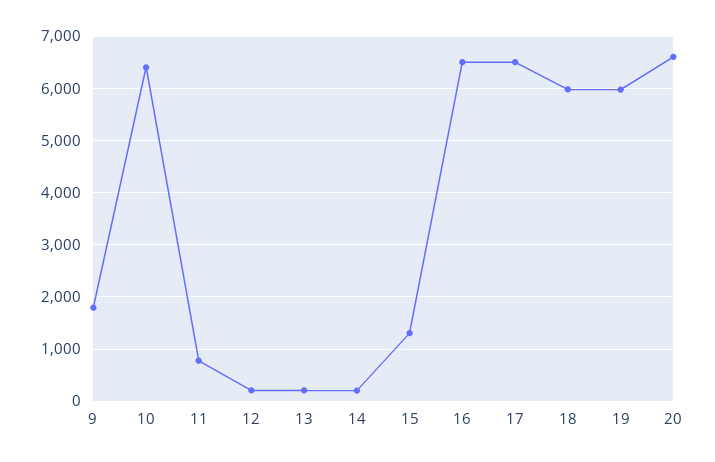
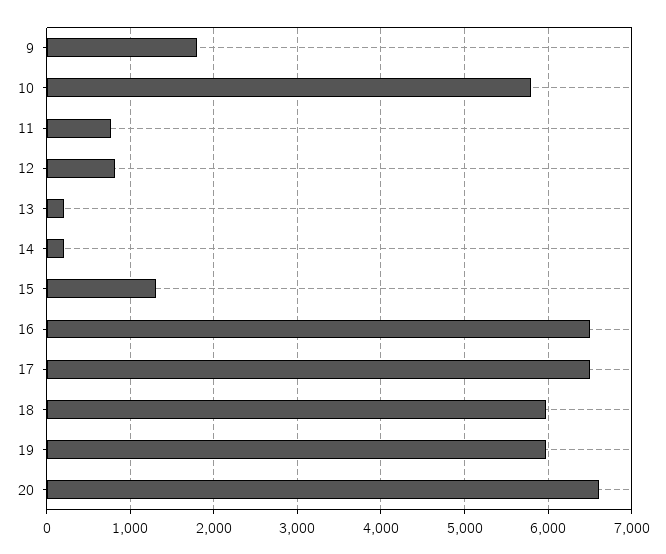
  {
    "9": 1800,
-   "10": 6400,
+   "10": 5800,
    "11": 800,
-   "12": 200,
+   "12": 800,
    "13": 200,
    "14": 200,
    "15": 1300,
    "16": 6500,
    "17": 6500,
    "18": 6000,
    "19": 6000,
    "20": 6600
  }

